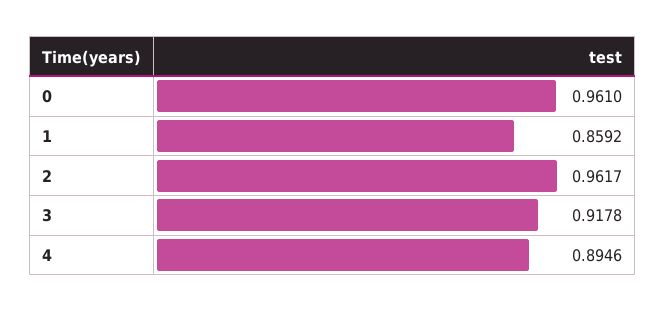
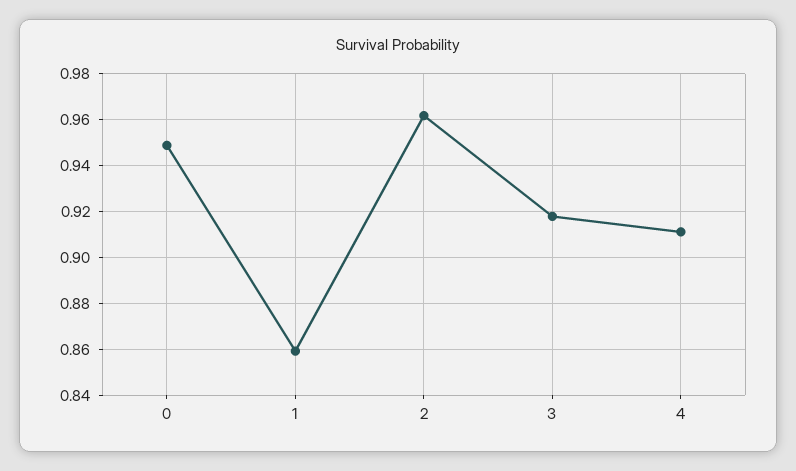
  {
-   "0": 0.961,
+   "0": 0.95,
    "1": 0.8592,
    "2": 0.9617,
    "3": 0.9178,
-   "4": 0.8946
+   "4": 0.91
  }

